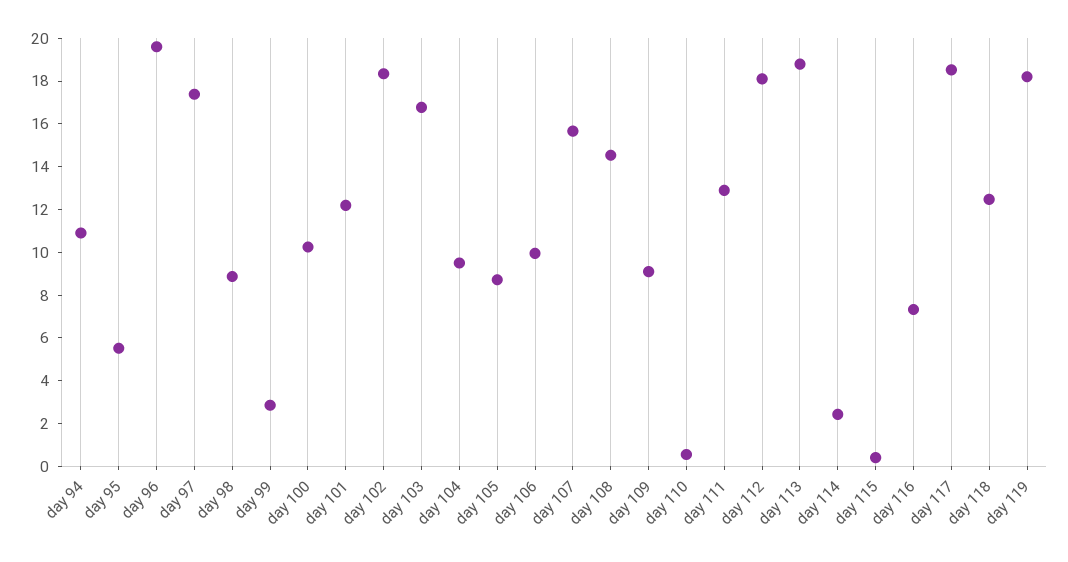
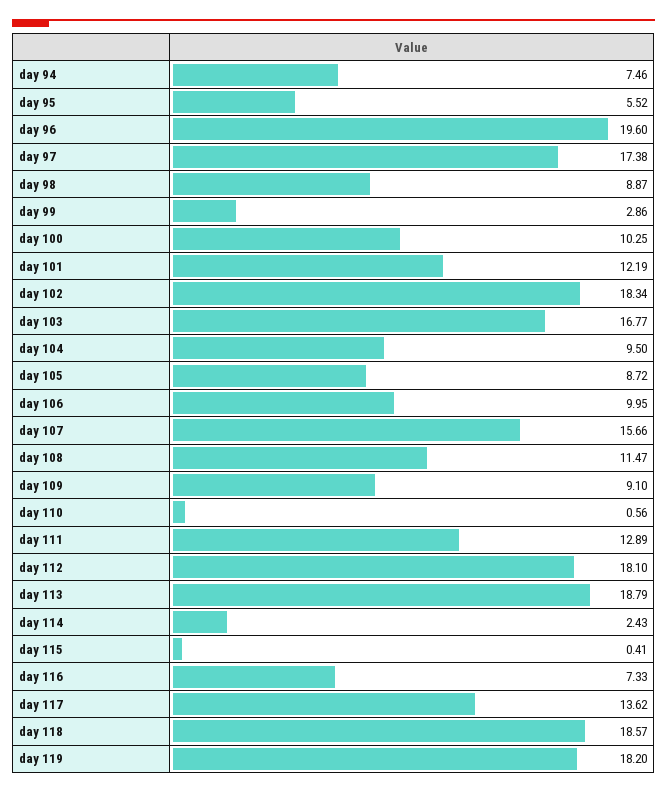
  {
-   "day 94": 11,
+   "day 94": 7.46,
    "day 95": 5.52,
    "day 96": 19.6,
    "day 97": 17.38,
    "day 98": 8.87,
    "day 99": 2.86,
    "day 100": 10.25,
    "day 101": 12.19,
    "day 102": 18.34,
    "day 103": 16.77,
    "day 104": 9.5,
    "day 105": 8.72,
    "day 106": 9.95,
    "day 107": 15.66,
-   "day 108": 14.5,
+   "day 108": 11.47,
    "day 109": 9.1,
    "day 110": 0.56,
    "day 111": 12.89,
    "day 112": 18.1,
    "day 113": 18.79,
    "day 114": 2.43,
    "day 115": 0.41,
    "day 116": 7.33,
-   "day 117": 18.5,
+   "day 117": 13.62,
-   "day 118": 12.5,
+   "day 118": 18.57,
    "day 119": 18.2
  }

